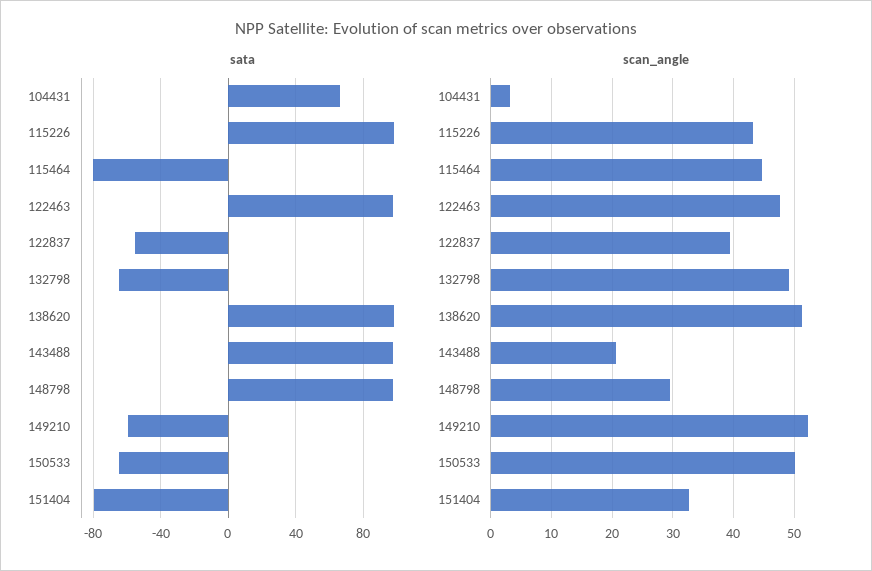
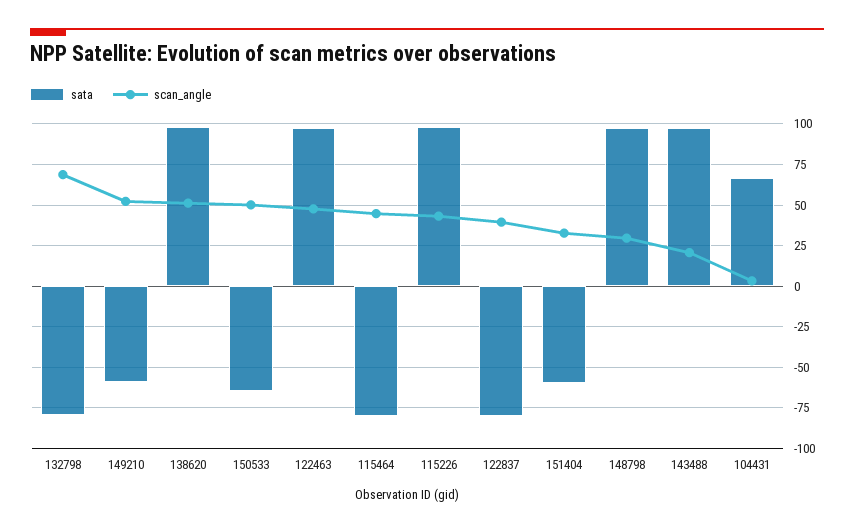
  {
    "sata": {
      "104431": 65,
      "115226": 100,
      "115464": -80,
      "122463": 100,
-     "122837": -55,
+     "122837": -80,
-     "132798": -65,
+     "132798": -80,
      "138620": 100,
      "143488": 95,
      "148798": 95,
      "149210": -60,
      "150533": -65,
-     "151404": -80
+     "151404": -60
    },
    "scan_angle": {
      "104431": 3,
      "115226": 43,
      "115464": 45,
      "122463": 48,
      "122837": 39,
-     "132798": 49,
+     "132798": 70,
      "138620": 51,
      "143488": 21,
      "148798": 30,
      "149210": 52,
      "150533": 50,
      "151404": 33
    }
  }

